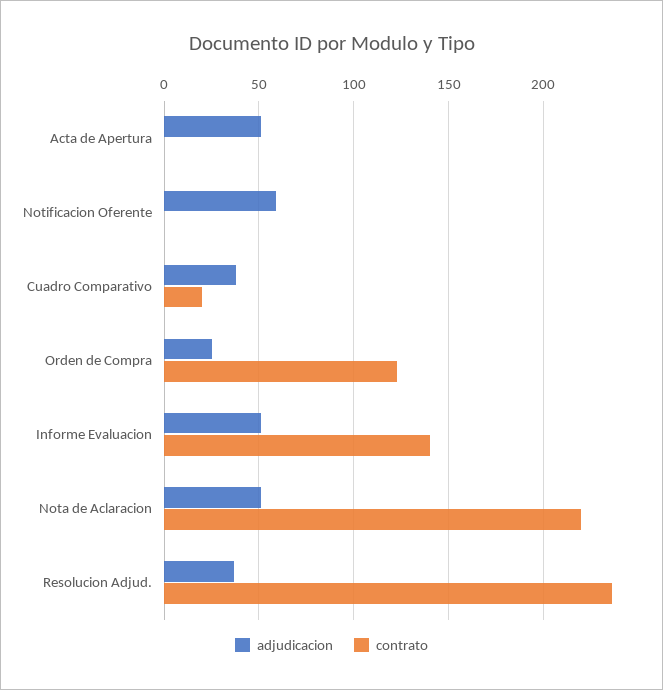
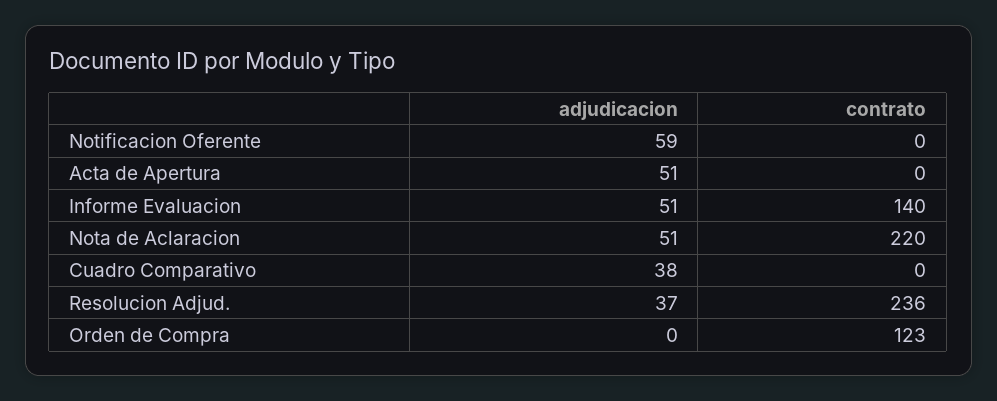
  {
    "adjudicacion": {
      "Acta de Apertura": 51,
      "Notificacion Oferente": 59,
      "Cuadro Comparativo": 38,
-     "Orden de Compra": 25,
+     "Orden de Compra": 0,
      "Informe Evaluacion": 51,
      "Nota de Aclaracion": 51,
      "Resolucion Adjud.": 37
    },
    "contrato": {
      "Acta de Apertura": 0,
      "Notificacion Oferente": 0,
-     "Cuadro Comparativo": 20,
+     "Cuadro Comparativo": 0,
      "Orden de Compra": 123,
      "Informe Evaluacion": 140,
      "Nota de Aclaracion": 220,
      "Resolucion Adjud.": 236
    }
  }

